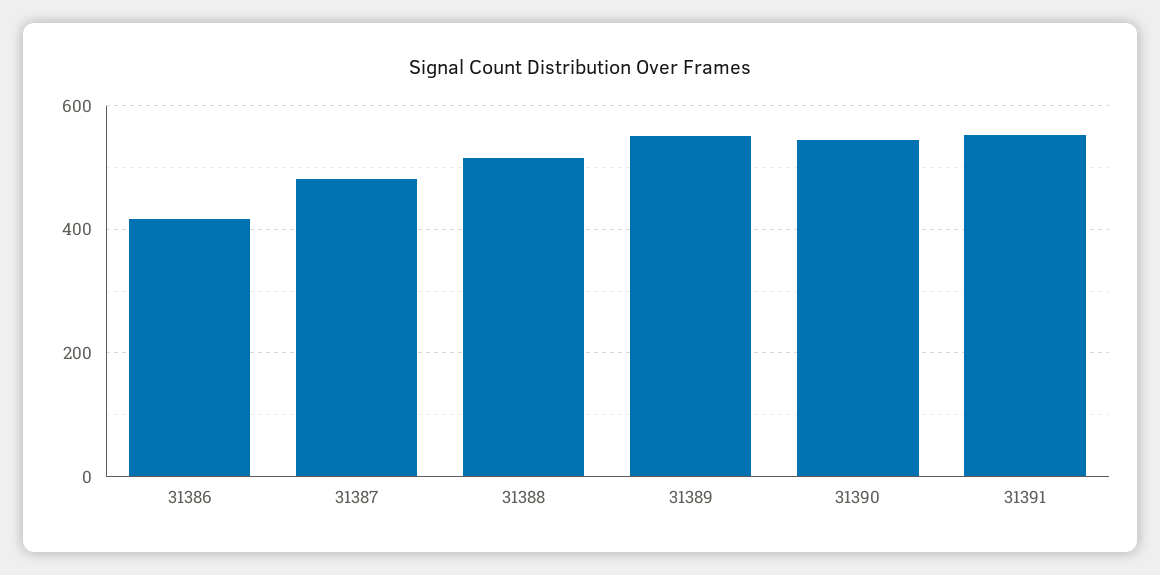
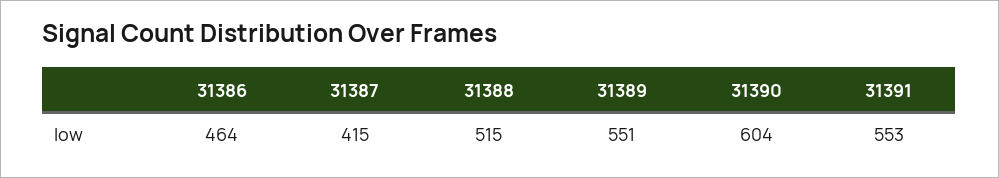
  {
-   "31386": 420,
+   "31386": 464,
-   "31387": 480,
+   "31387": 415,
    "31388": 515,
    "31389": 551,
-   "31390": 540,
+   "31390": 604,
    "31391": 553
  }

